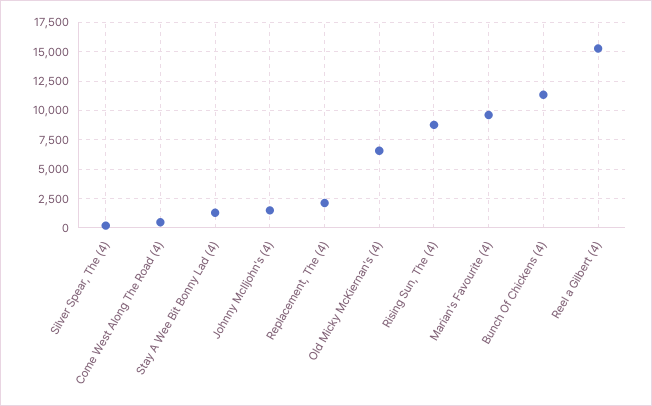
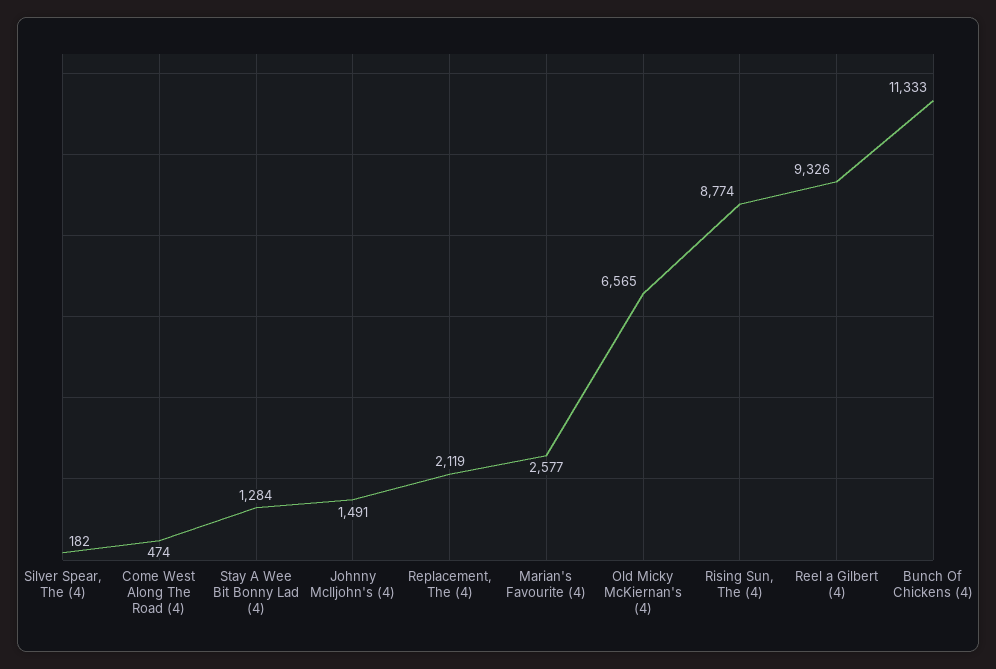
  {
    "Silver Spear, The (4)": 182,
    "Come West Along The Road (4)": 474,
    "Stay A Wee Bit Bonny Lad (4)": 1284,
    "Johnny McIljohn's (4)": 1491,
    "Replacement, The (4)": 2119,
    "Old Micky McKiernan's (4)": 6565,
    "Rising Sun, The (4)": 8774,
-   "Marian's Favourite (4)": 10000,
+   "Marian's Favourite (4)": 2577,
    "Bunch Of Chickens (4)": 11333,
-   "Reel a Gilbert (4)": 15000
+   "Reel a Gilbert (4)": 9326
  }

